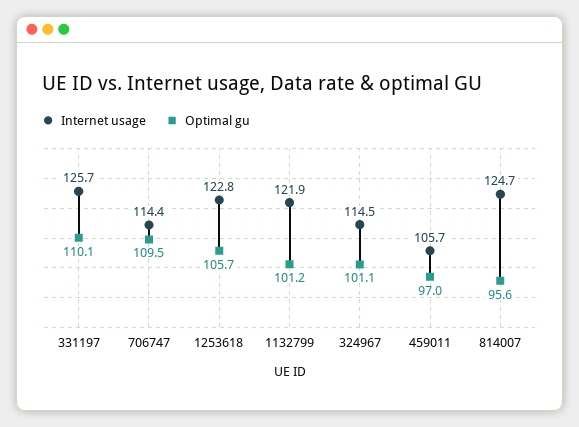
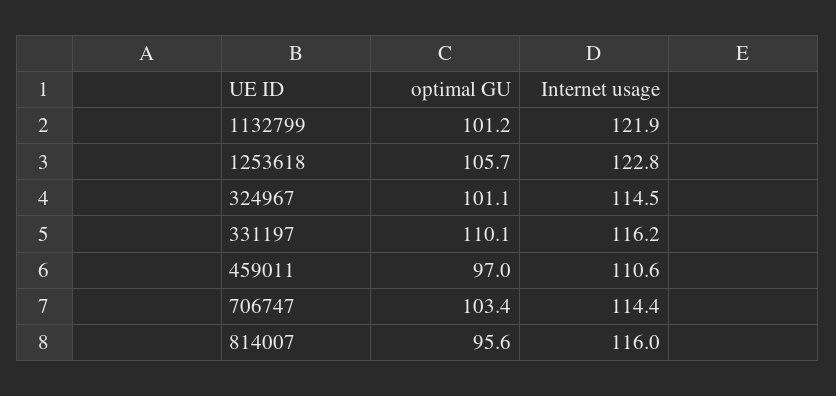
  {
    "Internet usage": {
-     "331197": 125.7,
+     "331197": 116.2,
      "706747": 114.4,
      "1253618": 122.8,
      "1132799": 121.9,
      "324967": 114.5,
-     "459011": 105.7,
+     "459011": 110.6,
-     "814007": 124.7
+     "814007": 116
    },
    "Optimal gu": {
      "331197": 110.1,
-     "706747": 109.5,
+     "706747": 103.4,
      "1253618": 105.7,
      "1132799": 101.2,
      "324967": 101.1,
      "459011": 97,
      "814007": 95.6
    }
  }

